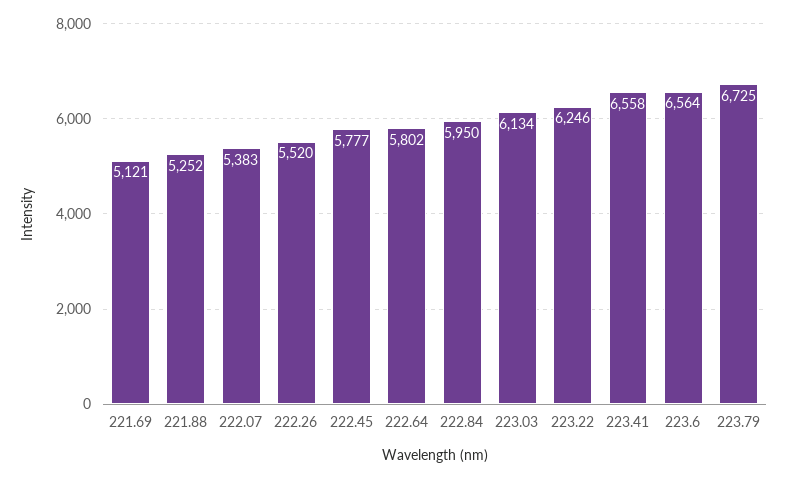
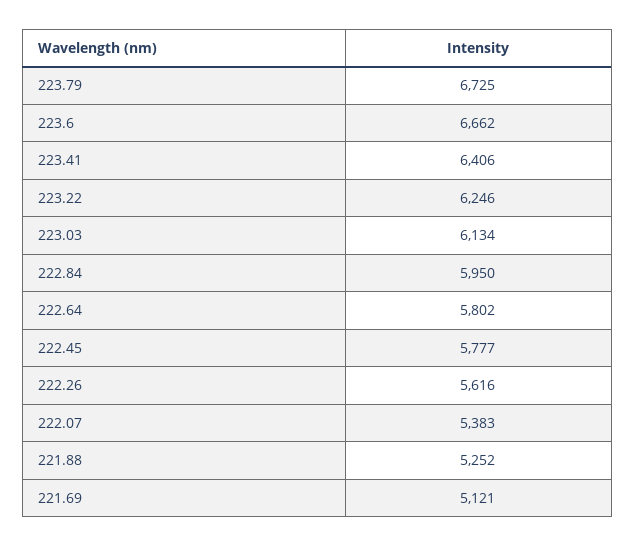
  {
    "221.69": 5121,
    "221.88": 5252,
    "222.07": 5383,
-   "222.26": 5520,
+   "222.26": 5616,
    "222.45": 5777,
    "222.64": 5802,
    "222.84": 5950,
    "223.03": 6134,
    "223.22": 6246,
-   "223.41": 6558,
+   "223.41": 6406,
-   "223.6": 6564,
+   "223.6": 6662,
    "223.79": 6725
  }

